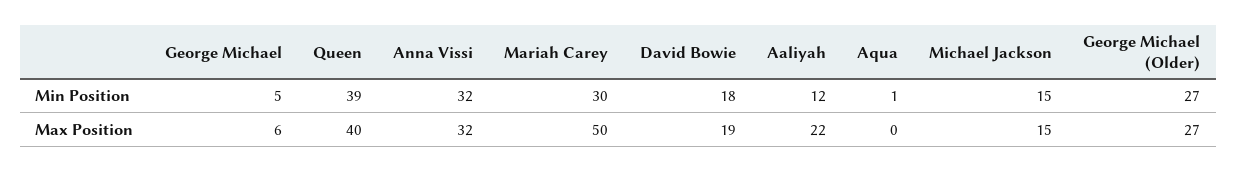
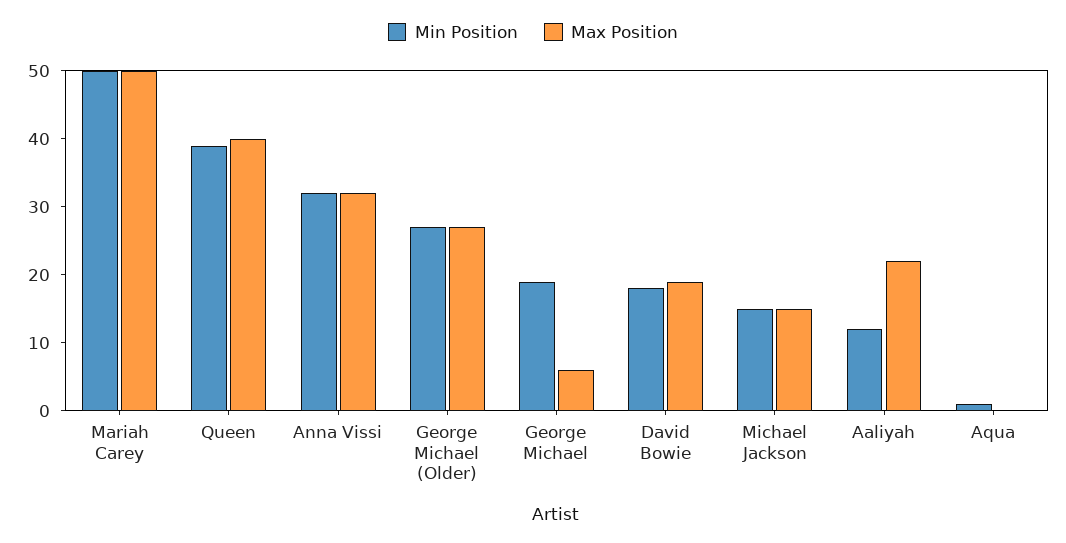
  {
    "Min Position": {
-     "George Michael": 5,
+     "George Michael": 20,
      "Queen": 39,
      "Anna Vissi": 32,
-     "Mariah Carey": 30,
+     "Mariah Carey": 50,
      "David Bowie": 18,
      "Aaliyah": 12,
      "Aqua": 1,
      "Michael Jackson": 15,
      "George Michael (Older)": 27
    },
    "Max Position": {
      "George Michael": 6,
      "Queen": 40,
      "Anna Vissi": 32,
      "Mariah Carey": 50,
      "David Bowie": 19,
      "Aaliyah": 22,
      "Aqua": 0,
      "Michael Jackson": 15,
      "George Michael (Older)": 27
    }
  }

